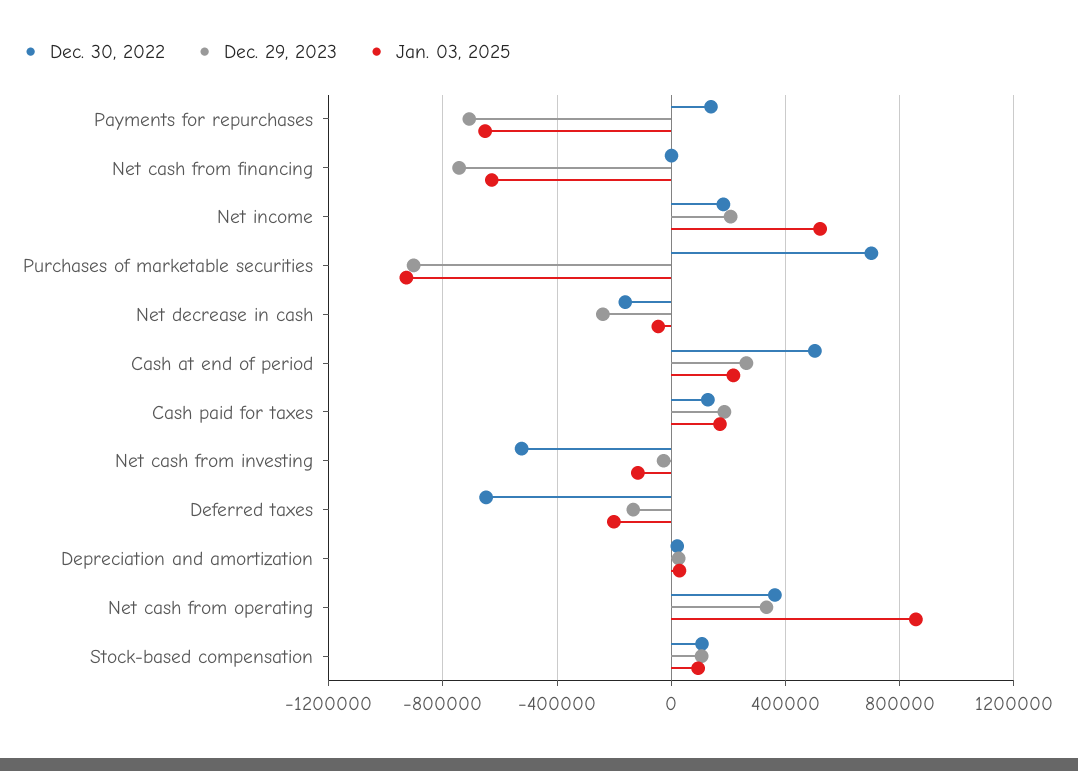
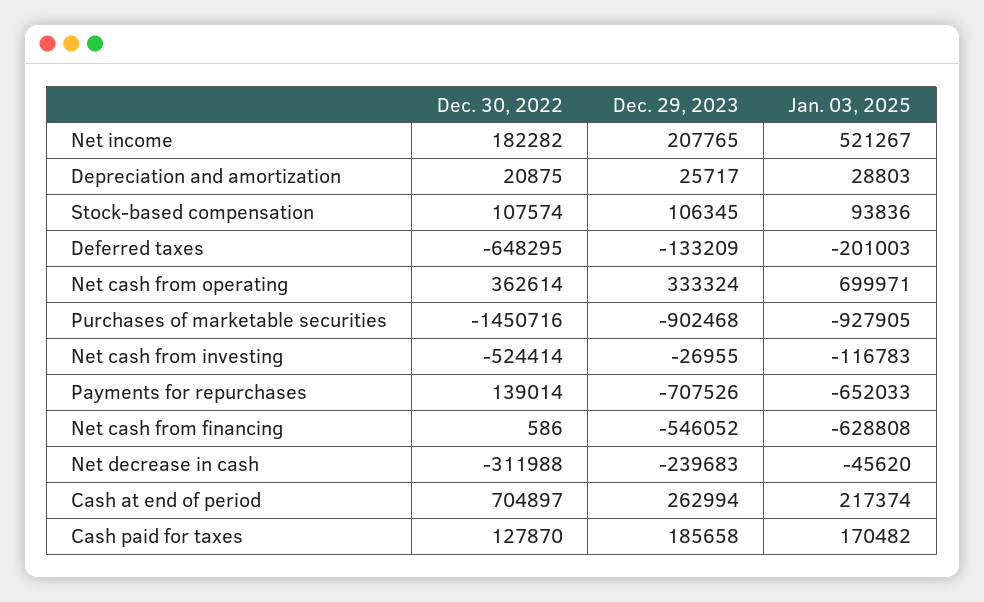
  {
    "Dec. 30, 2022": {
      "Payments for repurchases": 139014,
      "Net cash from financing": 586,
      "Net income": 182282,
-     "Purchases of marketable securities": 700000,
+     "Purchases of marketable securities": -1450716,
-     "Net decrease in cash": -150000,
+     "Net decrease in cash": -311988,
-     "Cash at end of period": 500000,
+     "Cash at end of period": 704897,
      "Cash paid for taxes": 127870,
      "Net cash from investing": -524414,
      "Deferred taxes": -648295,
      "Depreciation and amortization": 20875,
      "Net cash from operating": 362614,
      "Stock-based compensation": 107574
    },
    "Dec. 29, 2023": {
      "Payments for repurchases": -707526,
-     "Net cash from financing": -750000,
+     "Net cash from financing": -546052,
      "Net income": 207765,
      "Purchases of marketable securities": -902468,
      "Net decrease in cash": -239683,
      "Cash at end of period": 262994,
      "Cash paid for taxes": 185658,
      "Net cash from investing": -26955,
      "Deferred taxes": -133209,
      "Depreciation and amortization": 25717,
      "Net cash from operating": 333324,
      "Stock-based compensation": 106345
    },
    "Jan. 03, 2025": {
      "Payments for repurchases": -652033,
      "Net cash from financing": -628808,
      "Net income": 521267,
      "Purchases of marketable securities": -927905,
      "Net decrease in cash": -45620,
      "Cash at end of period": 217374,
      "Cash paid for taxes": 170482,
      "Net cash from investing": -116783,
      "Deferred taxes": -201003,
      "Depreciation and amortization": 28803,
-     "Net cash from operating": 850000,
+     "Net cash from operating": 699971,
      "Stock-based compensation": 93836
    }
  }

